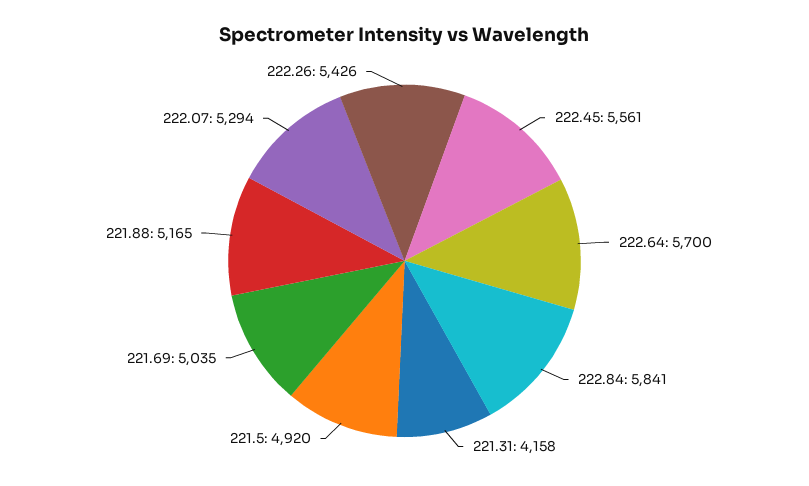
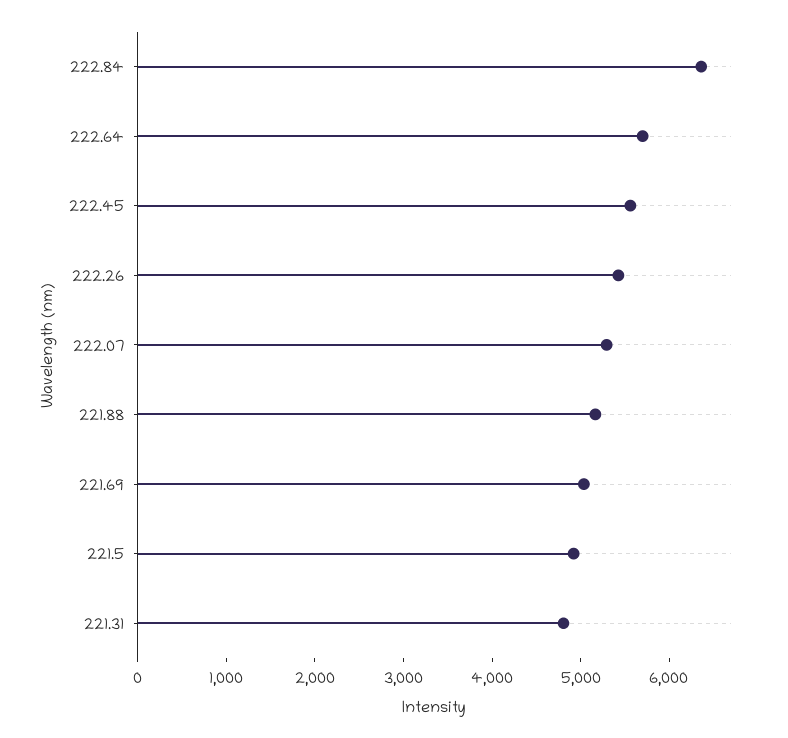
  {
    "222.45": 5561,
    "222.64": 5700,
-   "222.84": 5841,
+   "222.84": 6400,
-   "221.31": 4158,
+   "221.31": 4800,
    "221.5": 4920,
    "221.69": 5035,
    "221.88": 5165,
    "222.07": 5294,
    "222.26": 5426
  }

